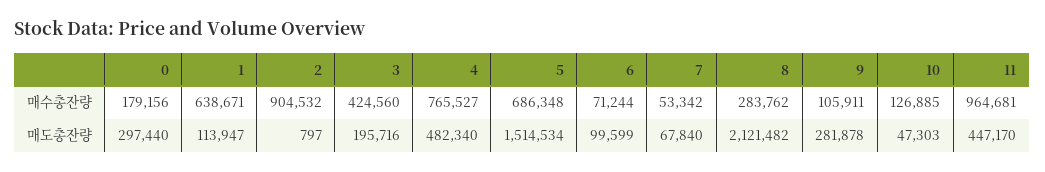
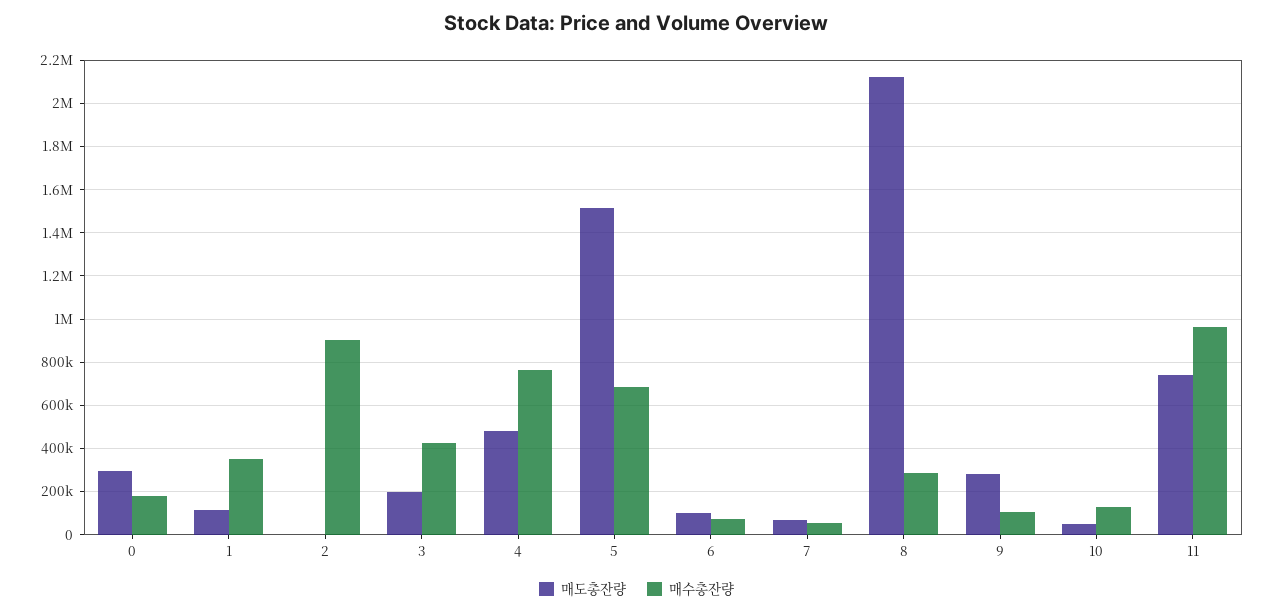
  {
    "매수총잔량": {
      "0": 179156,
-     "1": 638671,
+     "1": 350000,
      "2": 904532,
      "3": 424560,
      "4": 765527,
      "5": 686348,
      "6": 71244,
      "7": 53342,
      "8": 283762,
      "9": 105911,
      "10": 126885,
      "11": 964681
    },
    "매도총잔량": {
      "0": 297440,
      "1": 113947,
      "2": 797,
      "3": 195716,
      "4": 482340,
      "5": 1514534,
      "6": 99599,
      "7": 67840,
      "8": 2121482,
      "9": 281878,
      "10": 47303,
-     "11": 447170
+     "11": 750000
    }
  }

